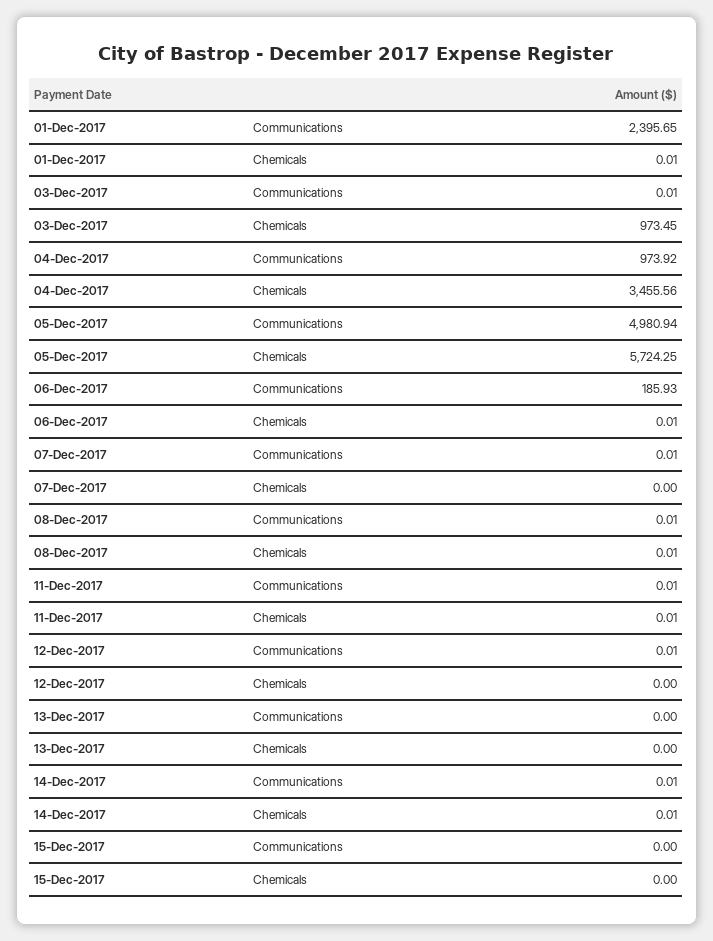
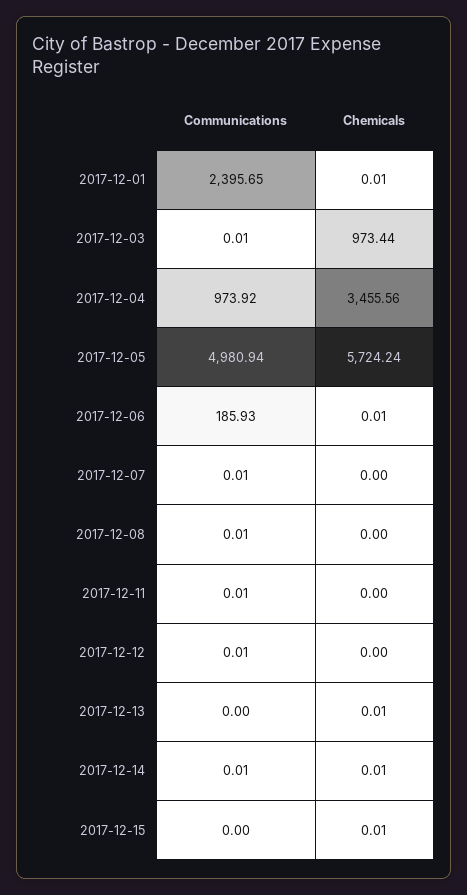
  {
    "01-Dec-2017": {
      "Communications": 2395.65,
      "Chemicals": 0.01
    },
    "03-Dec-2017": {
      "Communications": 0.01,
-     "Chemicals": 973.45
+     "Chemicals": 973.44
    },
    "04-Dec-2017": {
      "Communications": 973.92,
      "Chemicals": 3455.56
    },
    "05-Dec-2017": {
      "Communications": 4980.94,
-     "Chemicals": 5724.25
+     "Chemicals": 5724.24
    },
    "06-Dec-2017": {
      "Communications": 185.93,
      "Chemicals": 0.01
    },
    "07-Dec-2017": {
      "Communications": 0.01,
      "Chemicals": 0
    },
    "08-Dec-2017": {
      "Communications": 0.01,
-     "Chemicals": 0.01
+     "Chemicals": 0
    },
    "11-Dec-2017": {
      "Communications": 0.01,
-     "Chemicals": 0.01
+     "Chemicals": 0
    },
    "12-Dec-2017": {
      "Communications": 0.01,
      "Chemicals": 0
    },
    "13-Dec-2017": {
      "Communications": 0,
-     "Chemicals": 0
+     "Chemicals": 0.01
    },
    "14-Dec-2017": {
      "Communications": 0.01,
      "Chemicals": 0.01
    },
    "15-Dec-2017": {
      "Communications": 0,
-     "Chemicals": 0
+     "Chemicals": 0.01
    }
  }

